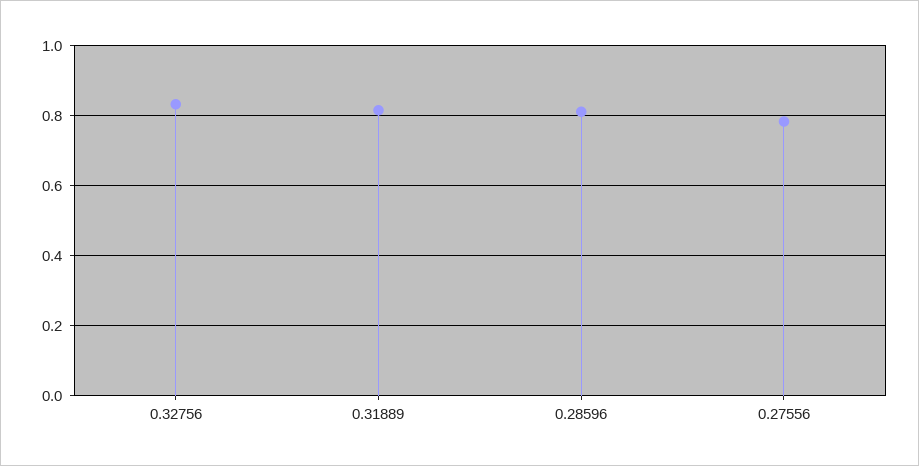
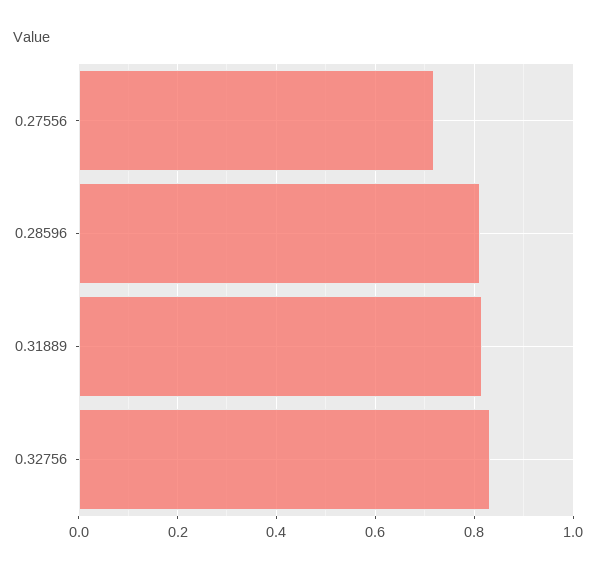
  {
    "0.32756": 0.84,
    "0.31889": 0.82,
    "0.28596": 0.82,
-   "0.27556": 0.78
+   "0.27556": 0.72
  }

